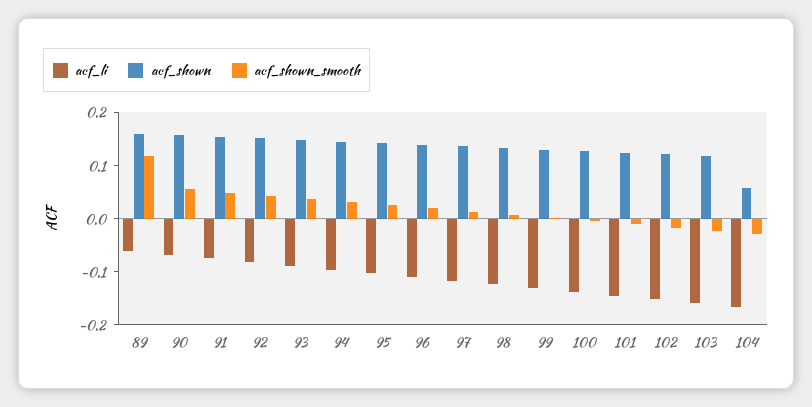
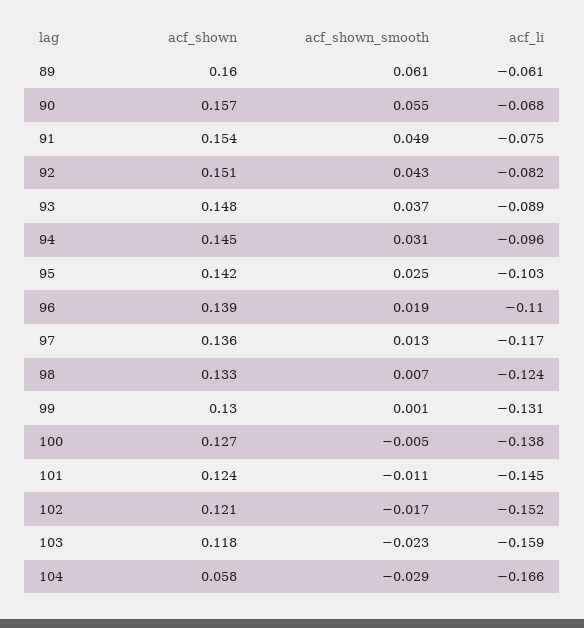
  {
    "acf_li": {
      "89": -0.061,
      "90": -0.068,
      "91": -0.075,
      "92": -0.082,
      "93": -0.089,
      "94": -0.096,
      "95": -0.103,
      "96": -0.11,
      "97": -0.117,
      "98": -0.124,
      "99": -0.131,
      "100": -0.138,
      "101": -0.145,
      "102": -0.152,
      "103": -0.159,
      "104": -0.166
    },
    "acf_shown": {
      "89": 0.16,
      "90": 0.157,
      "91": 0.154,
      "92": 0.151,
      "93": 0.148,
      "94": 0.145,
      "95": 0.142,
      "96": 0.139,
      "97": 0.136,
      "98": 0.133,
      "99": 0.13,
      "100": 0.127,
      "101": 0.124,
      "102": 0.121,
      "103": 0.118,
      "104": 0.058
    },
    "acf_shown_smooth": {
-     "89": 0.12,
+     "89": 0.061,
      "90": 0.055,
      "91": 0.049,
      "92": 0.043,
      "93": 0.037,
      "94": 0.031,
      "95": 0.025,
      "96": 0.019,
      "97": 0.013,
      "98": 0.007,
      "99": 0.001,
      "100": -0.005,
      "101": -0.011,
      "102": -0.017,
      "103": -0.023,
      "104": -0.029
    }
  }

